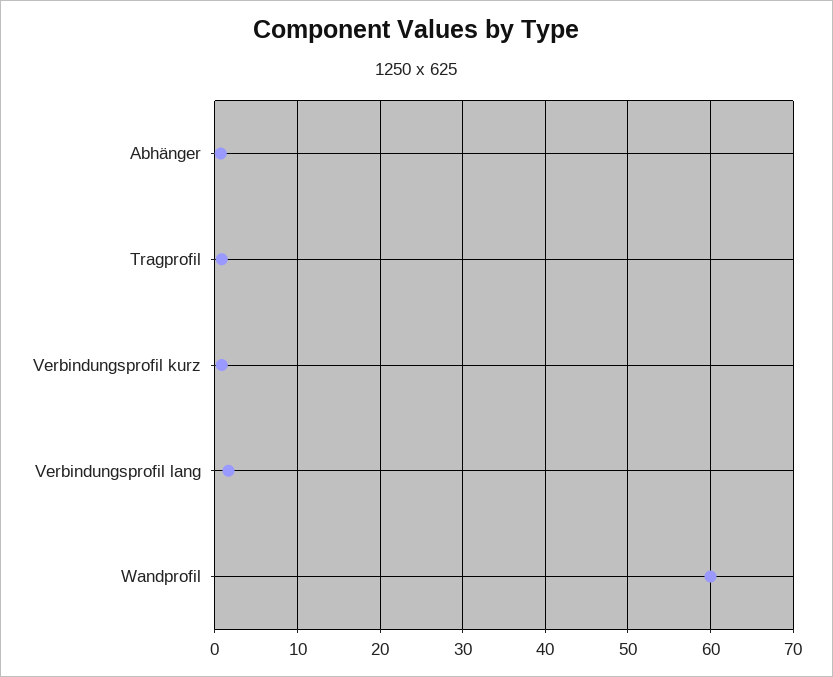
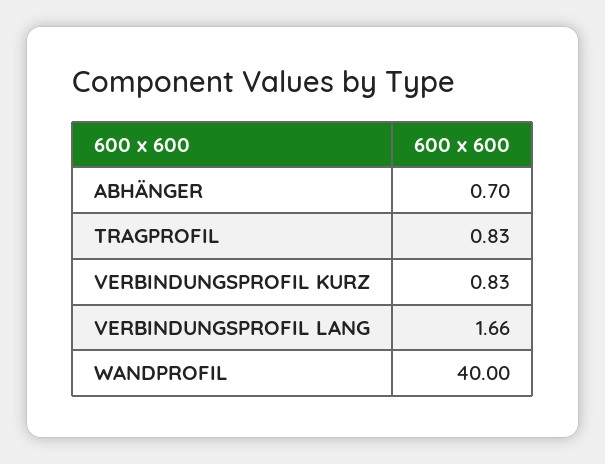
  {
    "Abhänger": 0.7,
    "Tragprofil": 0.83,
    "Verbindungsprofil kurz": 0.83,
    "Verbindungsprofil lang": 1.66,
-   "Wandprofil": 60
+   "Wandprofil": 40
  }

